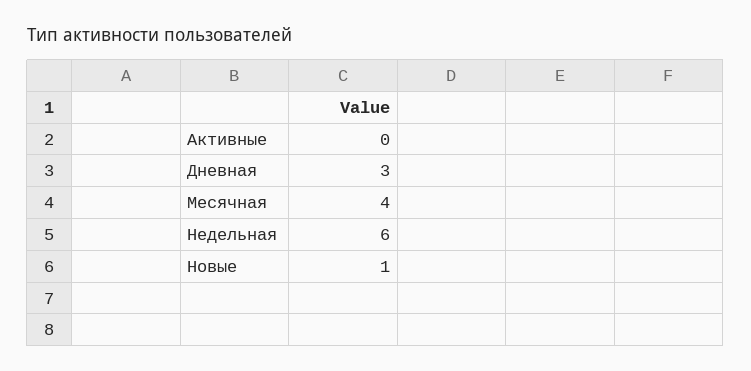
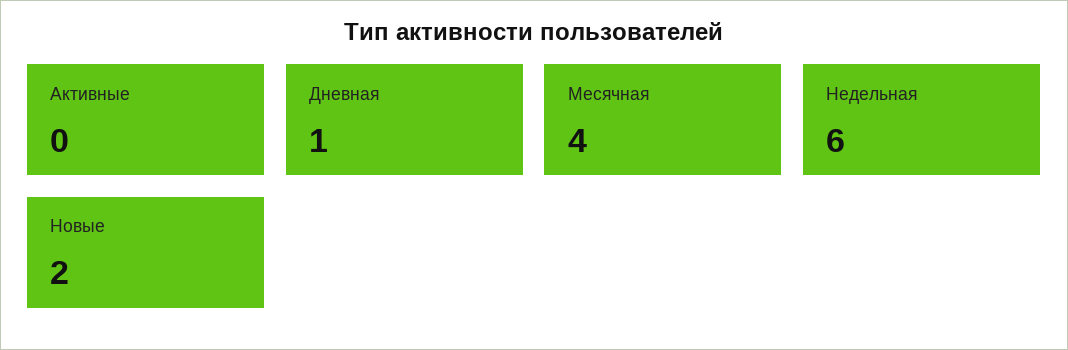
  {
    "Активные": 0,
-   "Дневная": 3,
+   "Дневная": 1,
    "Месячная": 4,
    "Недельная": 6,
-   "Новые": 1
+   "Новые": 2
  }

